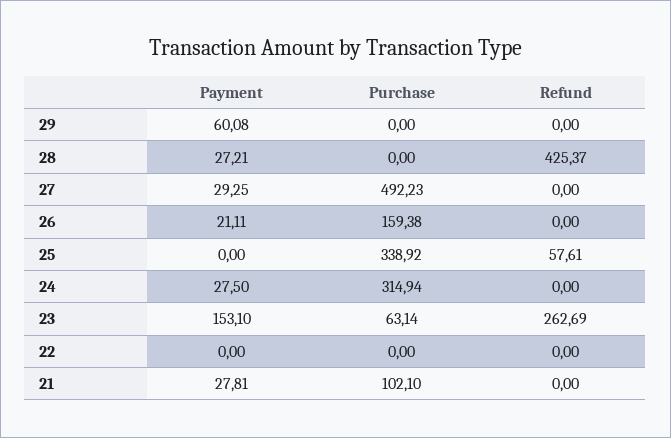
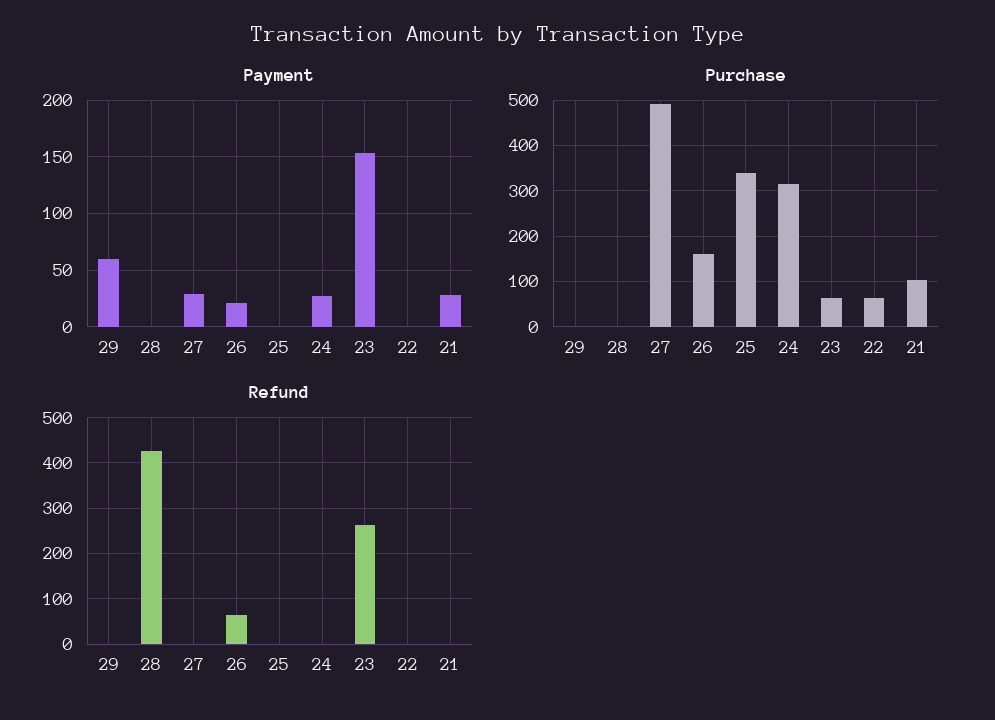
  {
    "Payment": {
      "29": 60.08,
-     "28": 27.21,
+     "28": 0,
      "27": 29.25,
      "26": 21.11,
      "25": 0,
      "24": 27.5,
      "23": 153.1,
      "22": 0,
      "21": 27.81
    },
    "Purchase": {
      "29": 0,
      "28": 0,
      "27": 492.23,
      "26": 159.38,
      "25": 338.92,
      "24": 314.94,
      "23": 63.14,
-     "22": 0,
+     "22": 60,
      "21": 102.1
    },
    "Refund": {
      "29": 0,
      "28": 425.37,
      "27": 0,
-     "26": 0,
+     "26": 60,
-     "25": 57.61,
+     "25": 0,
      "24": 0,
      "23": 262.69,
      "22": 0,
      "21": 0
    }
  }

